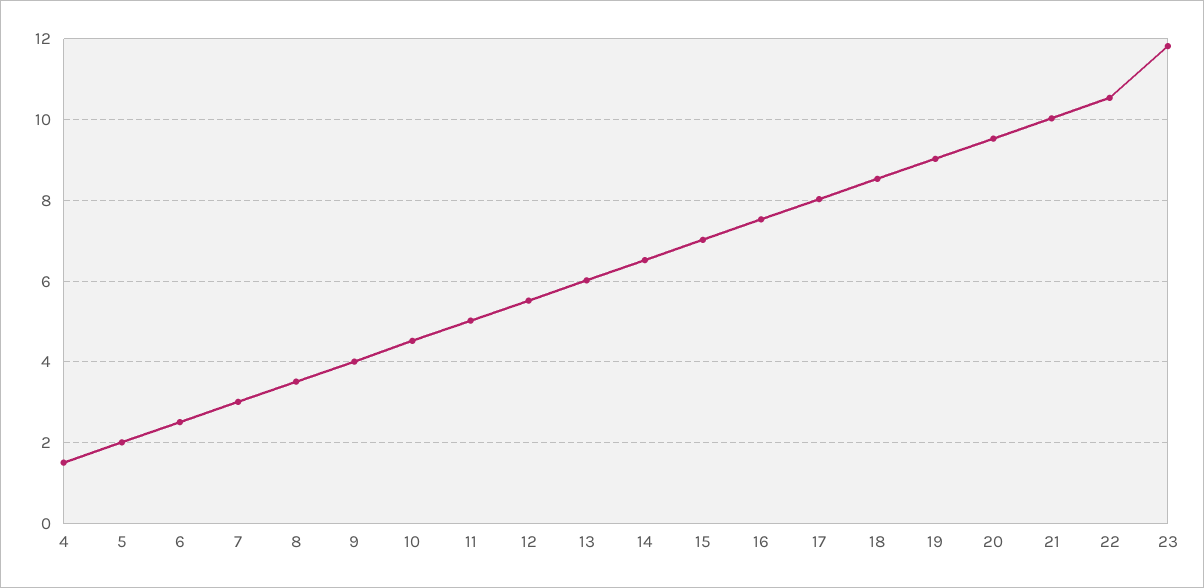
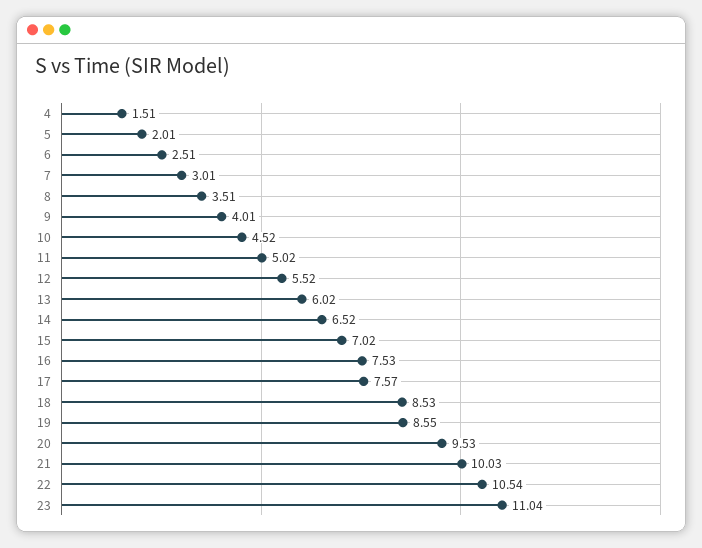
  {
    "4": 1.51,
    "5": 2.01,
    "6": 2.51,
    "7": 3.01,
    "8": 3.51,
    "9": 4.01,
    "10": 4.52,
    "11": 5.02,
    "12": 5.52,
    "13": 6.02,
    "14": 6.52,
    "15": 7.02,
    "16": 7.53,
-   "17": 8,
+   "17": 7.57,
    "18": 8.53,
-   "19": 9,
+   "19": 8.55,
    "20": 9.53,
    "21": 10.03,
    "22": 10.54,
-   "23": 11.8
+   "23": 11.04
  }

